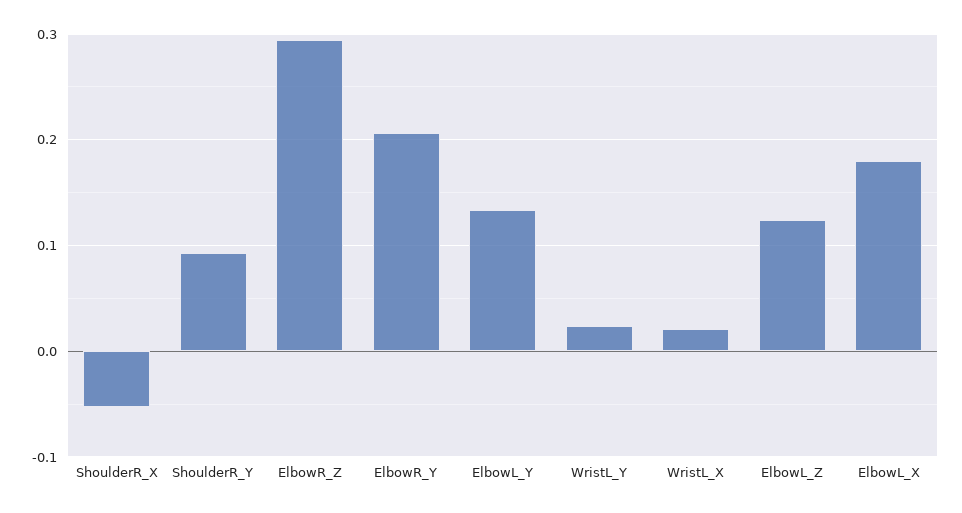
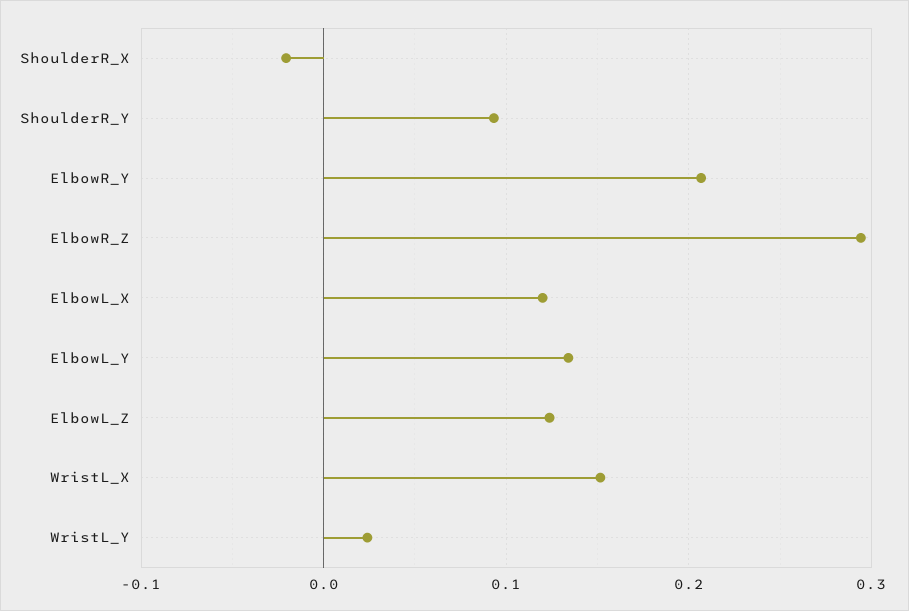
  {
-   "ShoulderR_X": -0.05,
+   "ShoulderR_X": -0.02,
    "ShoulderR_Y": 0.09,
    "ElbowR_Z": 0.29,
    "ElbowR_Y": 0.21,
    "ElbowL_Y": 0.13,
    "WristL_Y": 0.02,
-   "WristL_X": 0.02,
+   "WristL_X": 0.15,
    "ElbowL_Z": 0.12,
-   "ElbowL_X": 0.18
+   "ElbowL_X": 0.12
  }

